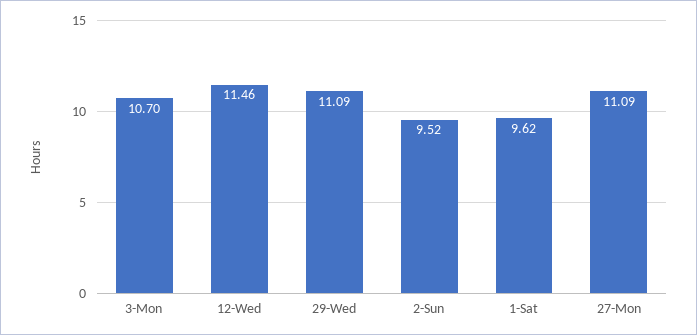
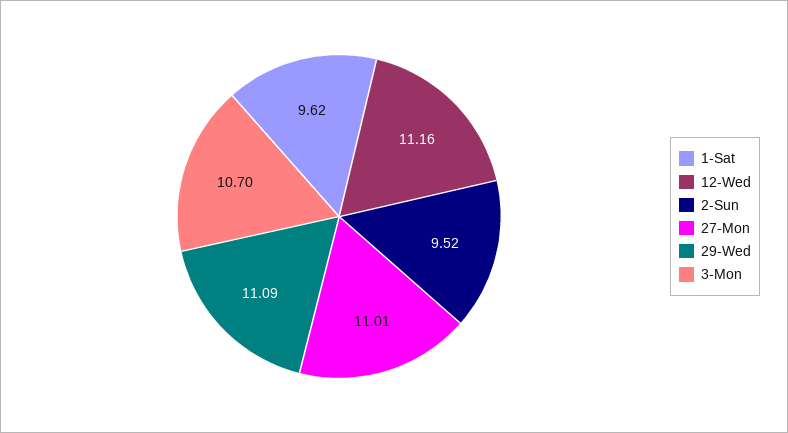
  {
    "3-Mon": 10.7,
-   "12-Wed": 11.46,
+   "12-Wed": 11.16,
    "29-Wed": 11.09,
    "2-Sun": 9.52,
    "1-Sat": 9.62,
-   "27-Mon": 11.09
+   "27-Mon": 11.01
  }

